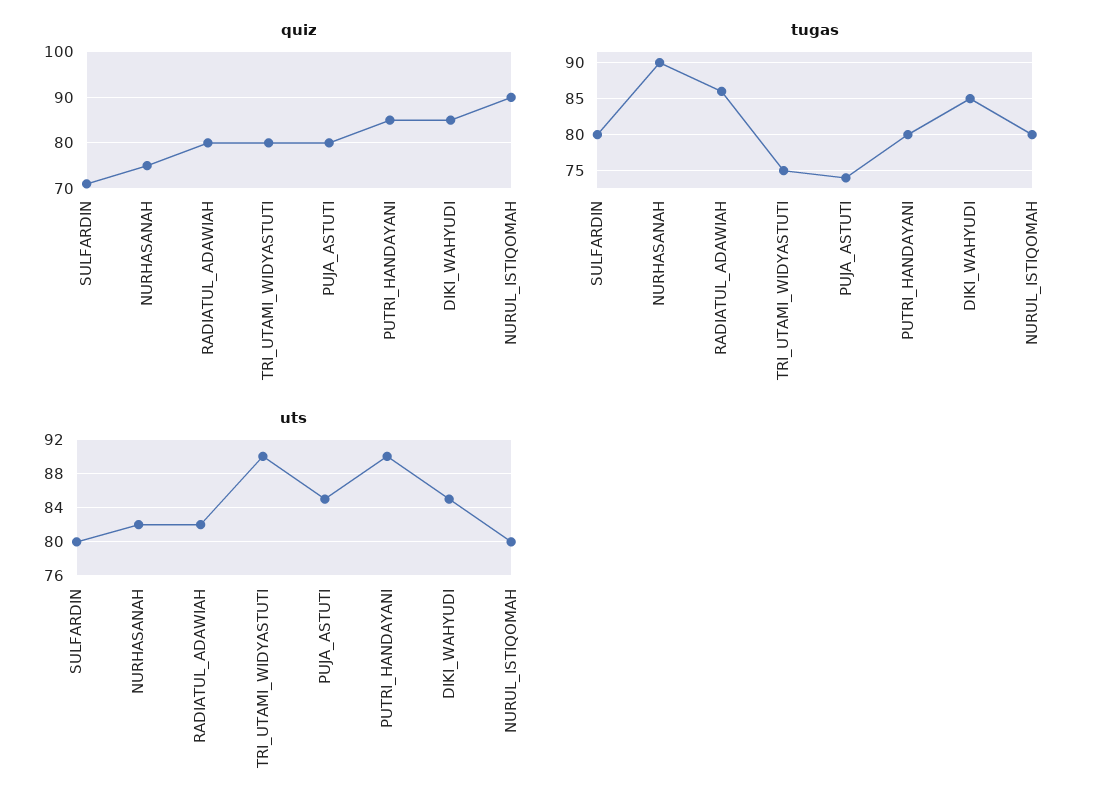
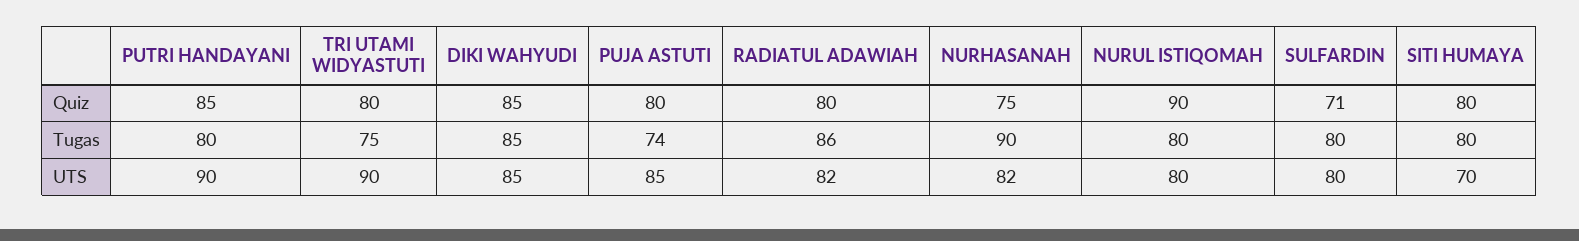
  {
    "quiz": {
      "SULFARDIN": 71,
      "NURHASANAH": 75,
      "RADIATUL_ADAWIAH": 80,
      "TRI_UTAMI_WIDYASTUTI": 80,
      "PUJA_ASTUTI": 80,
      "PUTRI_HANDAYANI": 85,
      "DIKI_WAHYUDI": 85,
-     "NURUL_ISTIQOMAH": 90
+     "NURUL_ISTIQOMAH": 90,
+     "SITI HUMAYA": 80
    },
    "tugas": {
      "SULFARDIN": 80,
      "NURHASANAH": 90,
      "RADIATUL_ADAWIAH": 86,
      "TRI_UTAMI_WIDYASTUTI": 75,
      "PUJA_ASTUTI": 74,
      "PUTRI_HANDAYANI": 80,
      "DIKI_WAHYUDI": 85,
-     "NURUL_ISTIQOMAH": 80
+     "NURUL_ISTIQOMAH": 80,
+     "SITI HUMAYA": 80
    },
    "uts": {
      "SULFARDIN": 80,
      "NURHASANAH": 82,
      "RADIATUL_ADAWIAH": 82,
      "TRI_UTAMI_WIDYASTUTI": 90,
      "PUJA_ASTUTI": 85,
      "PUTRI_HANDAYANI": 90,
      "DIKI_WAHYUDI": 85,
-     "NURUL_ISTIQOMAH": 80
+     "NURUL_ISTIQOMAH": 80,
+     "SITI HUMAYA": 70
    }
  }

